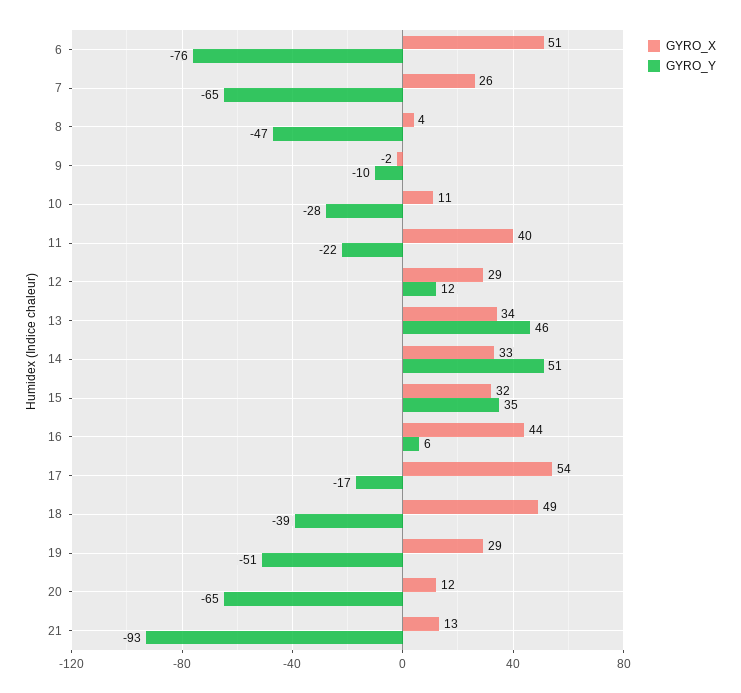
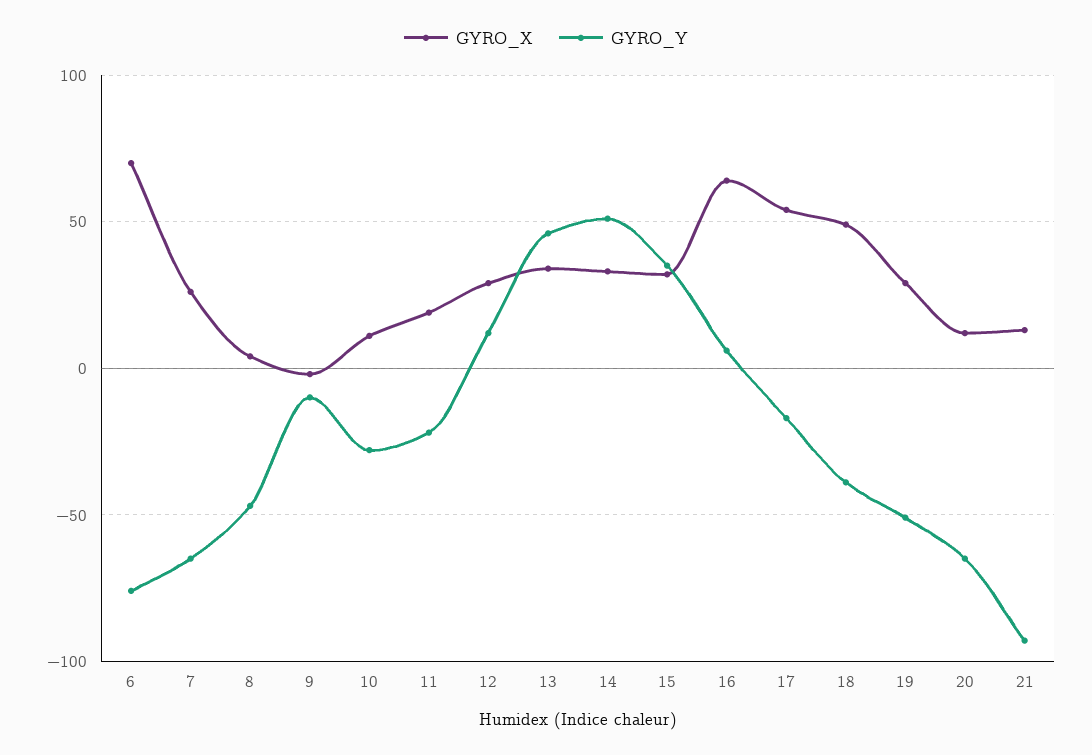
  {
    "GYRO_X": {
-     "6": 51,
+     "6": 70,
      "7": 26,
      "8": 4,
      "9": -2,
      "10": 11,
-     "11": 40,
+     "11": 20,
      "12": 29,
      "13": 34,
      "14": 33,
      "15": 32,
-     "16": 44,
+     "16": 65,
      "17": 54,
      "18": 49,
      "19": 29,
      "20": 12,
      "21": 13
    },
    "GYRO_Y": {
      "6": -76,
      "7": -65,
      "8": -47,
      "9": -10,
      "10": -28,
      "11": -22,
      "12": 12,
      "13": 46,
      "14": 51,
      "15": 35,
      "16": 6,
      "17": -17,
      "18": -39,
      "19": -51,
      "20": -65,
      "21": -93
    }
  }

